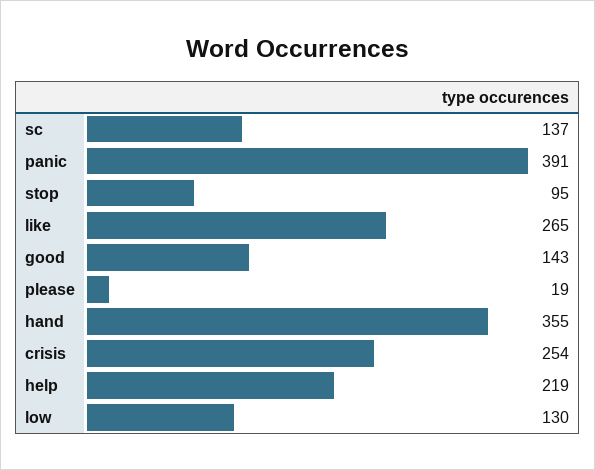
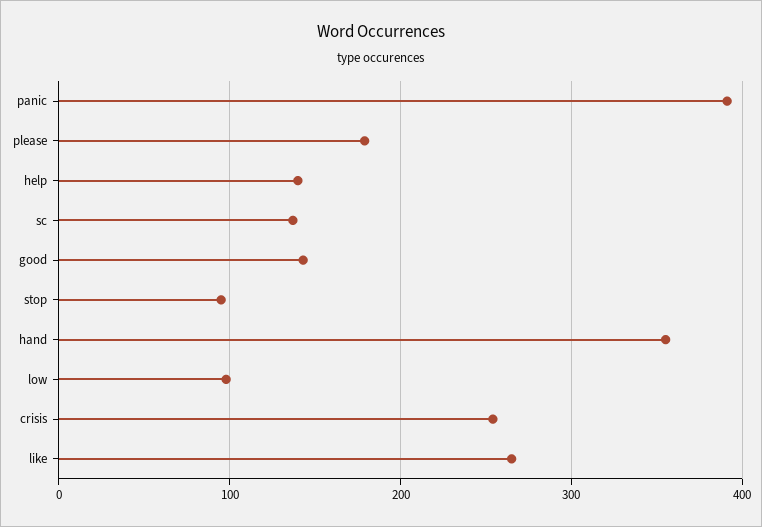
  {
    "sc": 137,
    "panic": 391,
    "stop": 95,
    "like": 265,
    "good": 143,
-   "please": 19,
+   "please": 180,
    "hand": 355,
    "crisis": 254,
-   "help": 219,
+   "help": 140,
-   "low": 130
+   "low": 100
  }

